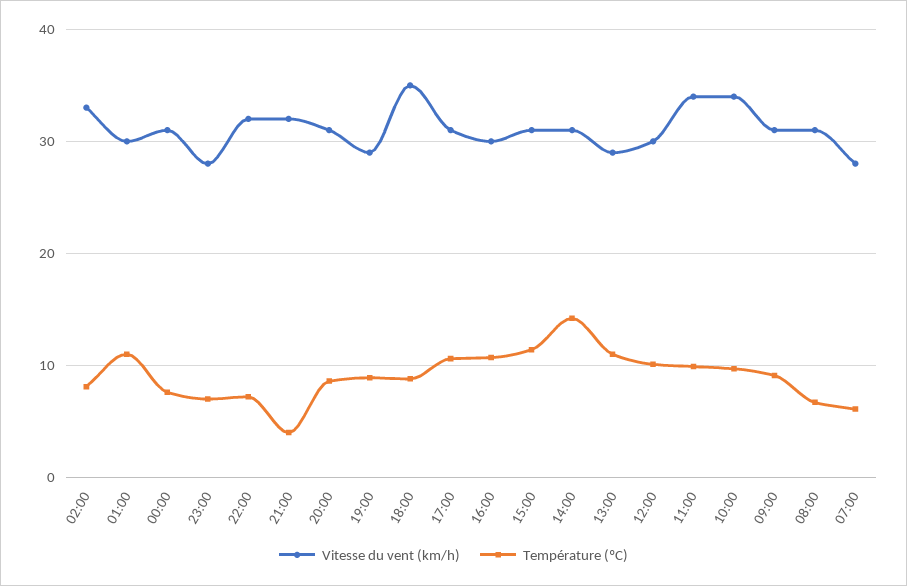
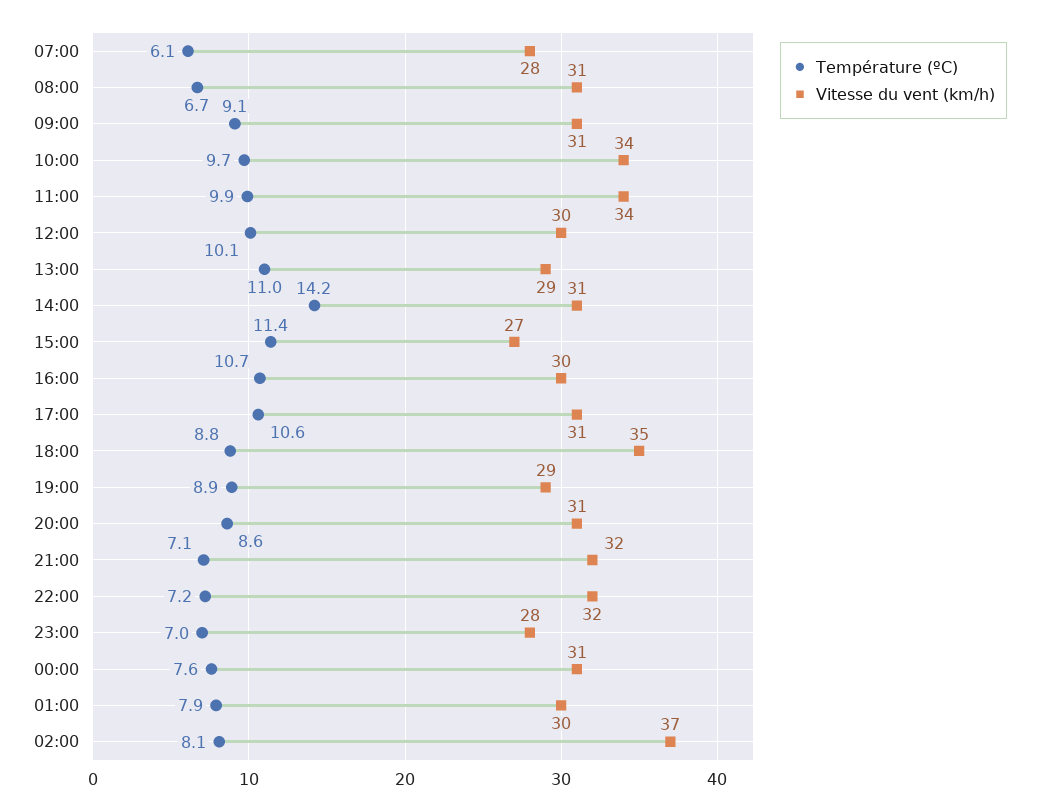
  {
    "Vitesse du vent (km/h)": {
-     "02:00": 33,
+     "02:00": 37,
      "01:00": 30,
      "00:00": 31,
      "23:00": 28,
      "22:00": 32,
      "21:00": 32,
      "20:00": 31,
      "19:00": 29,
      "18:00": 35,
      "17:00": 31,
      "16:00": 30,
-     "15:00": 31,
+     "15:00": 27,
      "14:00": 31,
      "13:00": 29,
      "12:00": 30,
      "11:00": 34,
      "10:00": 34,
      "09:00": 31,
      "08:00": 31,
      "07:00": 28
    },
    "Température (ºC)": {
      "02:00": 8.1,
-     "01:00": 11,
+     "01:00": 7.9,
      "00:00": 7.6,
      "23:00": 7,
      "22:00": 7.2,
-     "21:00": 4,
+     "21:00": 7.1,
      "20:00": 8.6,
      "19:00": 8.9,
      "18:00": 8.8,
      "17:00": 10.6,
      "16:00": 10.7,
      "15:00": 11.4,
      "14:00": 14.2,
      "13:00": 11,
      "12:00": 10.1,
      "11:00": 9.9,
      "10:00": 9.7,
      "09:00": 9.1,
      "08:00": 6.7,
      "07:00": 6.1
    }
  }

